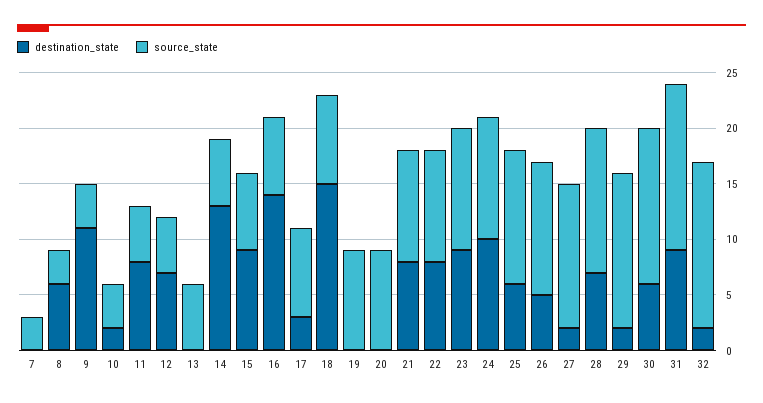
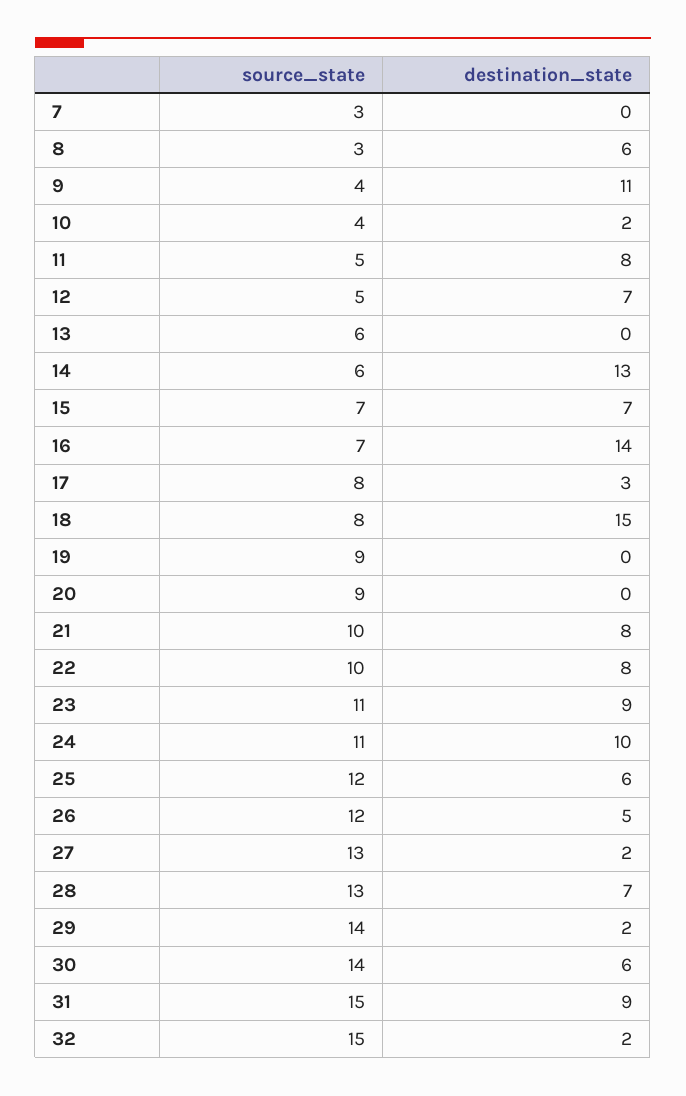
  {
    "destination_state": {
      "7": 0,
      "8": 6,
      "9": 11,
      "10": 2,
      "11": 8,
      "12": 7,
      "13": 0,
      "14": 13,
-     "15": 9,
+     "15": 7,
      "16": 14,
      "17": 3,
      "18": 15,
      "19": 0,
      "20": 0,
      "21": 8,
      "22": 8,
      "23": 9,
      "24": 10,
      "25": 6,
      "26": 5,
      "27": 2,
      "28": 7,
      "29": 2,
      "30": 6,
      "31": 9,
      "32": 2
    },
    "source_state": {
      "7": 3,
      "8": 3,
      "9": 4,
      "10": 4,
      "11": 5,
      "12": 5,
      "13": 6,
      "14": 6,
      "15": 7,
      "16": 7,
      "17": 8,
      "18": 8,
      "19": 9,
      "20": 9,
      "21": 10,
      "22": 10,
      "23": 11,
      "24": 11,
      "25": 12,
      "26": 12,
      "27": 13,
      "28": 13,
      "29": 14,
      "30": 14,
      "31": 15,
      "32": 15
    }
  }

